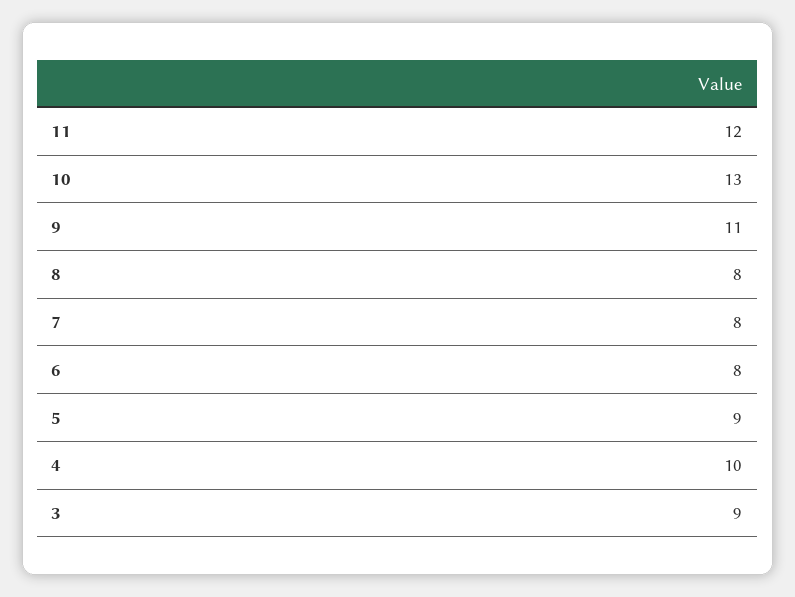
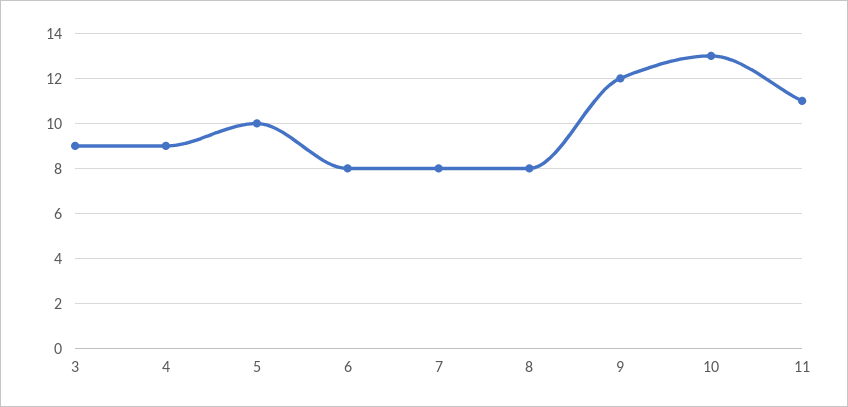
  {
-   "11": 12,
+   "11": 11,
    "10": 13,
-   "9": 11,
+   "9": 12,
    "8": 8,
    "7": 8,
    "6": 8,
-   "5": 9,
+   "5": 10,
-   "4": 10,
+   "4": 9,
    "3": 9
  }

